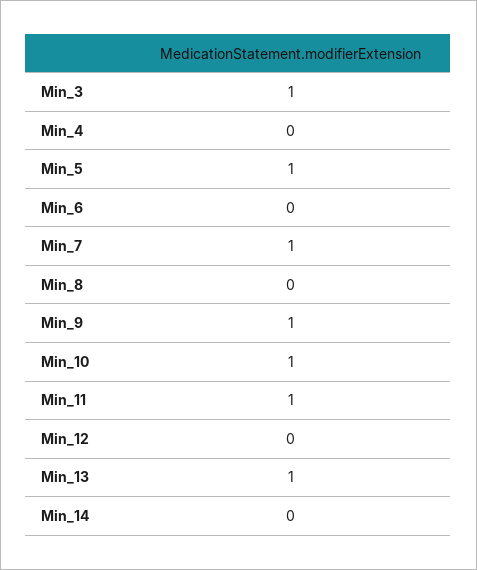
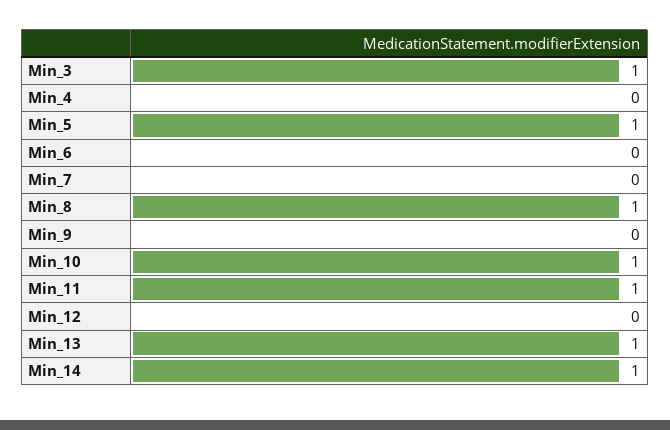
  {
    "Min_3": 1,
    "Min_4": 0,
    "Min_5": 1,
    "Min_6": 0,
-   "Min_7": 1,
+   "Min_7": 0,
-   "Min_8": 0,
+   "Min_8": 1,
-   "Min_9": 1,
+   "Min_9": 0,
    "Min_10": 1,
    "Min_11": 1,
    "Min_12": 0,
    "Min_13": 1,
-   "Min_14": 0
+   "Min_14": 1
  }

